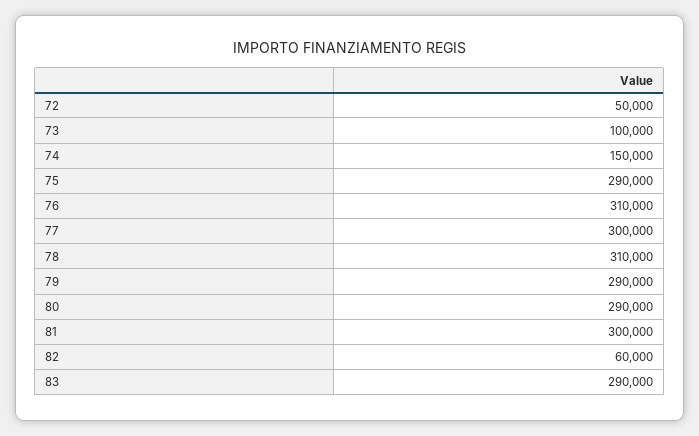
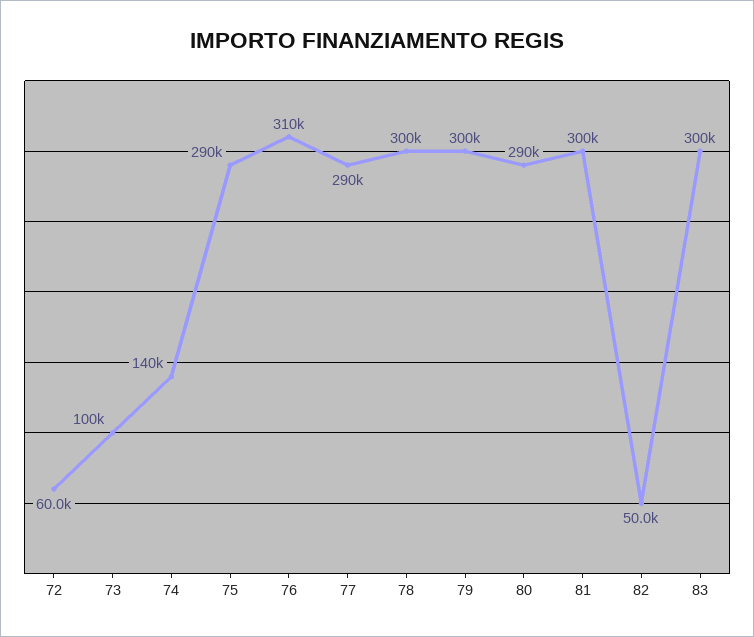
  {
-   "72": 50000,
+   "72": 60000,
    "73": 100000,
-   "74": 150000,
+   "74": 140000,
    "75": 290000,
    "76": 310000,
-   "77": 300000,
+   "77": 290000,
-   "78": 310000,
+   "78": 300000,
-   "79": 290000,
+   "79": 300000,
    "80": 290000,
    "81": 300000,
-   "82": 60000,
+   "82": 50000,
-   "83": 290000
+   "83": 300000
  }

